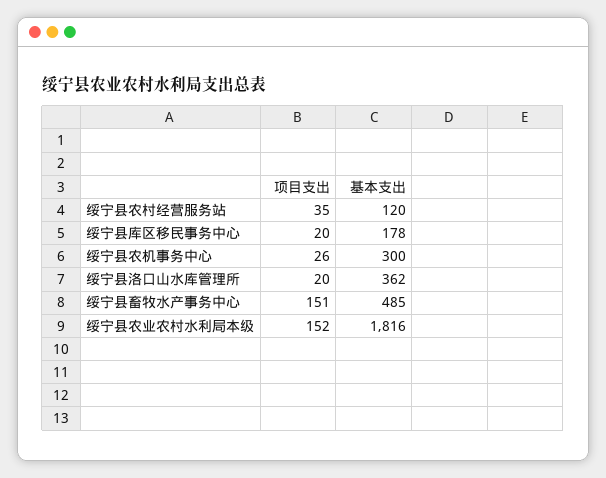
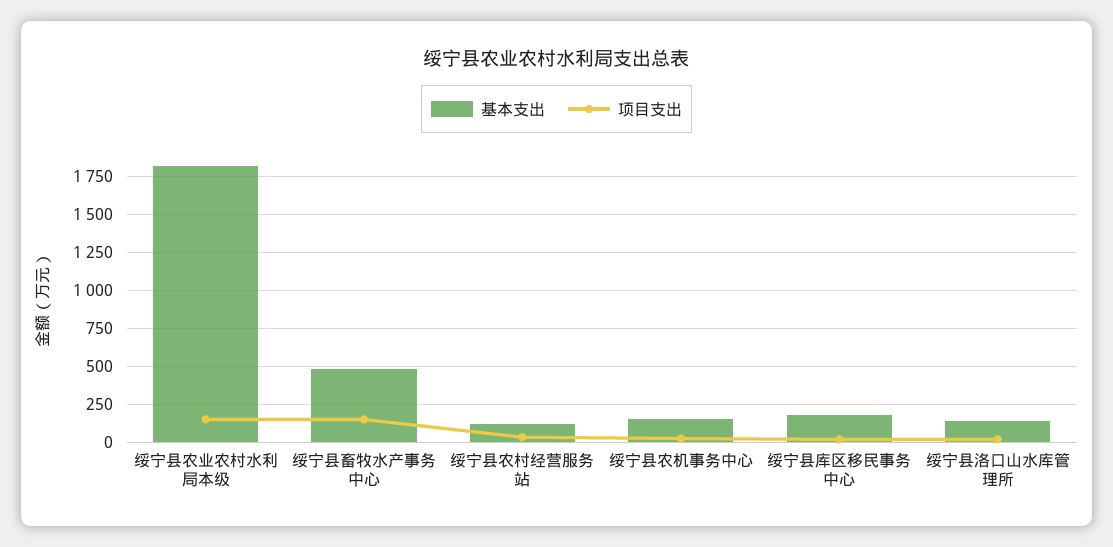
  {
    "项目支出": {
      "绥宁县农村经营服务站": 35,
      "绥宁县库区移民事务中心": 20,
      "绥宁县农机事务中心": 26,
      "绥宁县洛口山水库管理所": 20,
      "绥宁县畜牧水产事务中心": 151,
      "绥宁县农业农村水利局本级": 152
    },
    "基本支出": {
      "绥宁县农村经营服务站": 120,
      "绥宁县库区移民事务中心": 178,
-     "绥宁县农机事务中心": 300,
+     "绥宁县农机事务中心": 150,
-     "绥宁县洛口山水库管理所": 362,
+     "绥宁县洛口山水库管理所": 150,
      "绥宁县畜牧水产事务中心": 485,
      "绥宁县农业农村水利局本级": 1816
    }
  }

